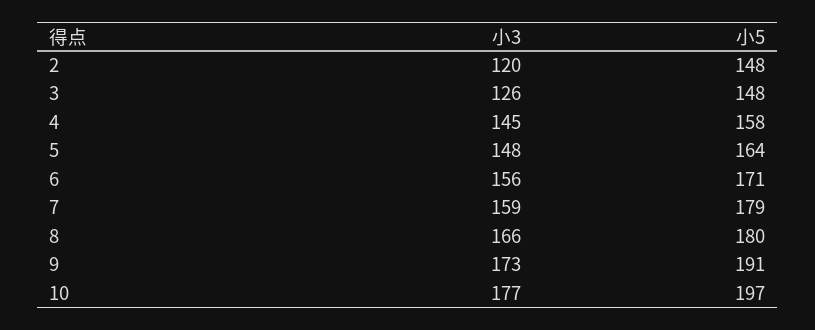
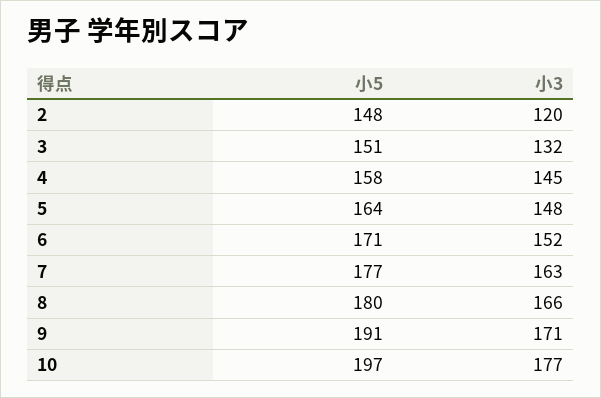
  {
    "小3": {
      "2": 120,
-     "3": 126,
+     "3": 132,
      "4": 145,
      "5": 148,
-     "6": 156,
+     "6": 152,
-     "7": 159,
+     "7": 163,
      "8": 166,
-     "9": 173,
+     "9": 171,
      "10": 177
    },
    "小5": {
      "2": 148,
-     "3": 148,
+     "3": 151,
      "4": 158,
      "5": 164,
      "6": 171,
-     "7": 179,
+     "7": 177,
      "8": 180,
      "9": 191,
      "10": 197
    }
  }

